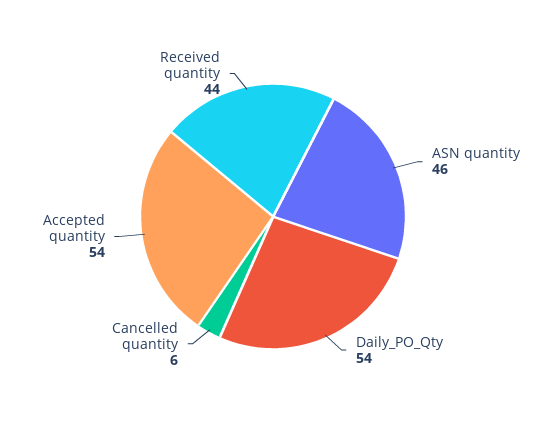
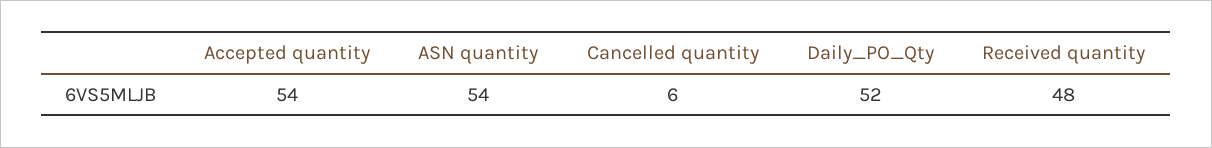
  {
-   "ASN quantity": 46,
+   "ASN quantity": 54,
-   "Daily_PO_Qty": 54,
+   "Daily_PO_Qty": 52,
    "Cancelled quantity": 6,
    "Accepted quantity": 54,
-   "Received quantity": 44
+   "Received quantity": 48
  }

